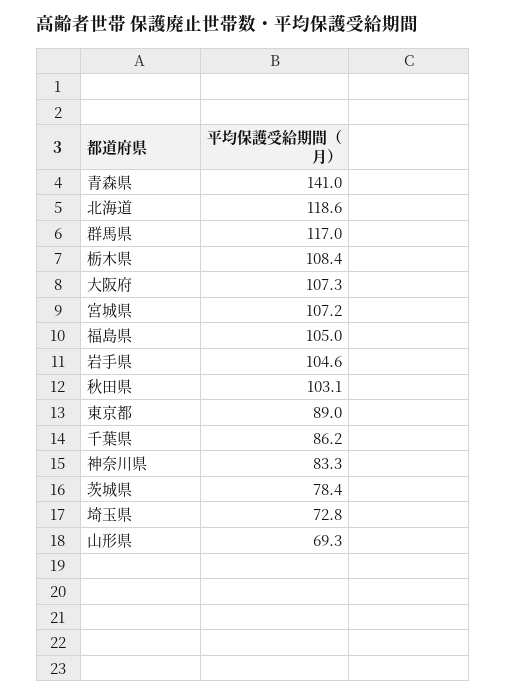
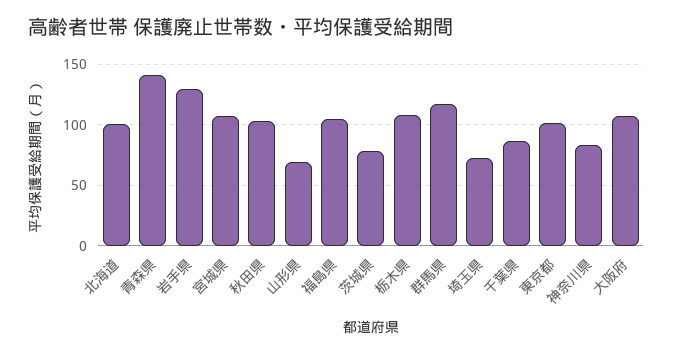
  {
    "青森県": 141,
-   "北海道": 118.6,
+   "北海道": 100,
    "群馬県": 117,
    "栃木県": 108.4,
    "大阪府": 107.3,
    "宮城県": 107.2,
    "福島県": 105,
-   "岩手県": 104.6,
+   "岩手県": 130,
    "秋田県": 103.1,
-   "東京都": 89,
+   "東京都": 100,
    "千葉県": 86.2,
    "神奈川県": 83.3,
    "茨城県": 78.4,
    "埼玉県": 72.8,
    "山形県": 69.3
  }

